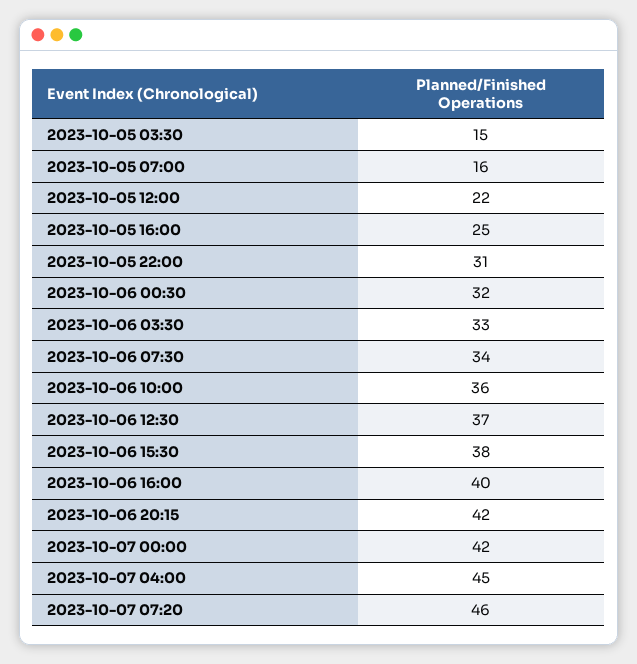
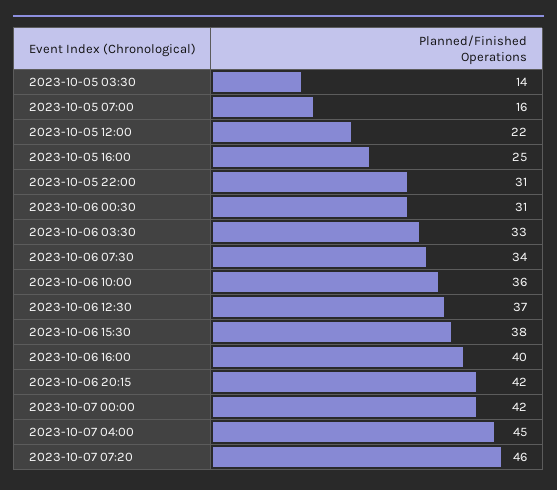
  {
-   "2023-10-05 03:30": 15,
+   "2023-10-05 03:30": 14,
    "2023-10-05 07:00": 16,
    "2023-10-05 12:00": 22,
    "2023-10-05 16:00": 25,
    "2023-10-05 22:00": 31,
-   "2023-10-06 00:30": 32,
+   "2023-10-06 00:30": 31,
    "2023-10-06 03:30": 33,
    "2023-10-06 07:30": 34,
    "2023-10-06 10:00": 36,
    "2023-10-06 12:30": 37,
    "2023-10-06 15:30": 38,
    "2023-10-06 16:00": 40,
    "2023-10-06 20:15": 42,
    "2023-10-07 00:00": 42,
    "2023-10-07 04:00": 45,
    "2023-10-07 07:20": 46
  }

